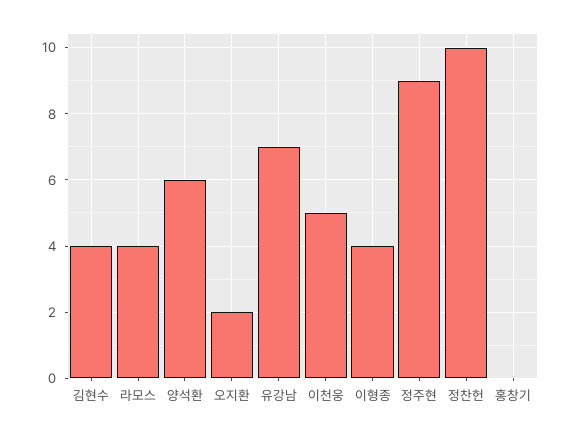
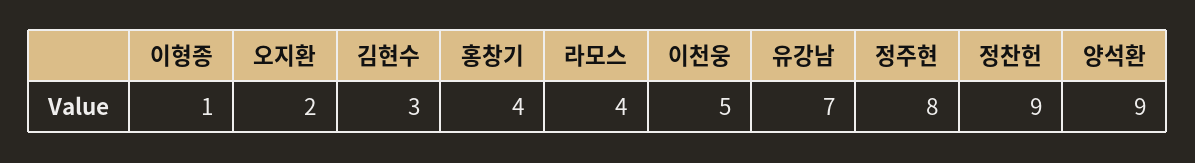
  {
-   "김현수": 4,
+   "김현수": 3,
    "라모스": 4,
-   "양석환": 6,
+   "양석환": 9,
    "오지환": 2,
    "유강남": 7,
    "이천웅": 5,
-   "이형종": 4,
+   "이형종": 1,
-   "정주현": 9,
+   "정주현": 8,
-   "정찬헌": 10,
+   "정찬헌": 9,
-   "홍창기": 0
+   "홍창기": 4
  }

